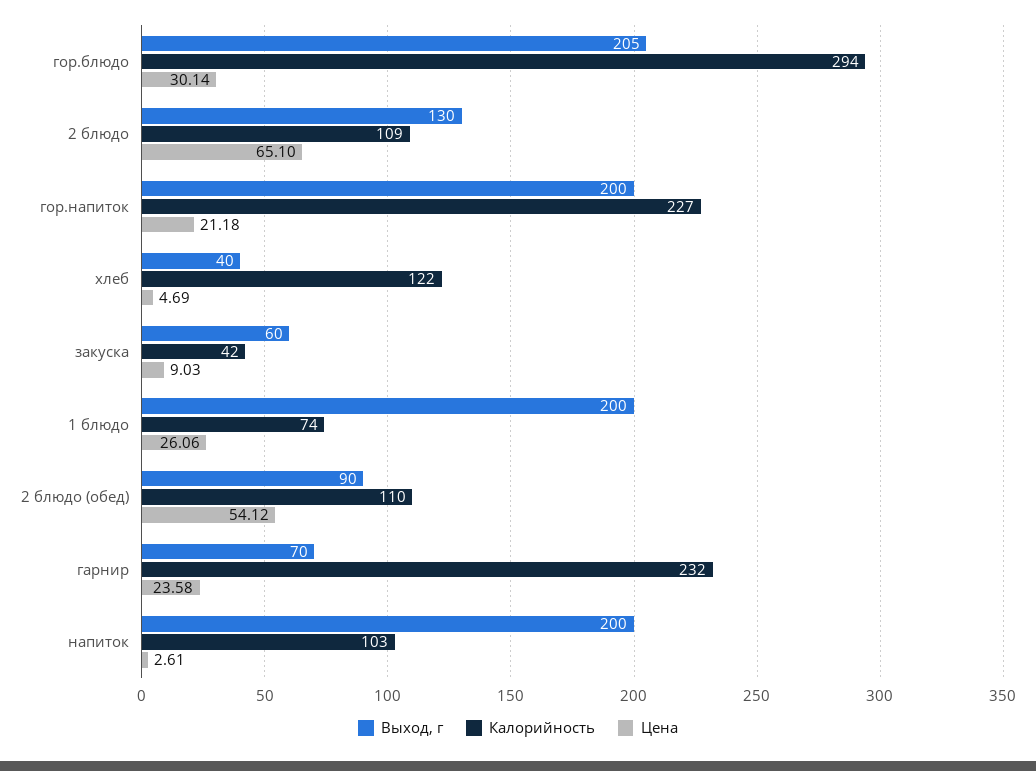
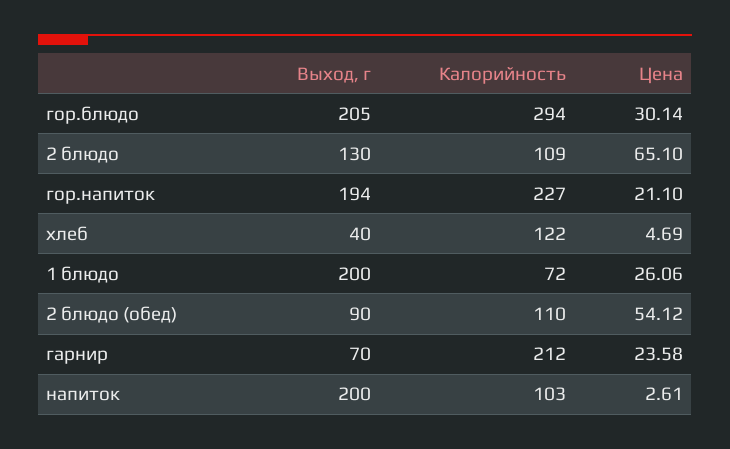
  {
    "Выход, г": {
      "гор.блюдо": 205,
      "2 блюдо": 130,
-     "гор.напиток": 200,
+     "гор.напиток": 194,
      "хлеб": 40,
-     "закуска": 60,
      "1 блюдо": 200,
      "2 блюдо (обед)": 90,
      "гарнир": 70,
      "напиток": 200
    },
    "Калорийность": {
      "гор.блюдо": 294,
      "2 блюдо": 109,
      "гор.напиток": 227,
      "хлеб": 122,
-     "закуска": 42,
-     "1 блюдо": 74,
+     "1 блюдо": 72,
      "2 блюдо (обед)": 110,
-     "гарнир": 232,
+     "гарнир": 212,
      "напиток": 103
    },
    "Цена": {
      "гор.блюдо": 30.14,
      "2 блюдо": 65.1,
-     "гор.напиток": 21.18,
+     "гор.напиток": 21.1,
      "хлеб": 4.69,
-     "закуска": 9.03,
      "1 блюдо": 26.06,
      "2 блюдо (обед)": 54.12,
      "гарнир": 23.58,
      "напиток": 2.61
    }
  }

